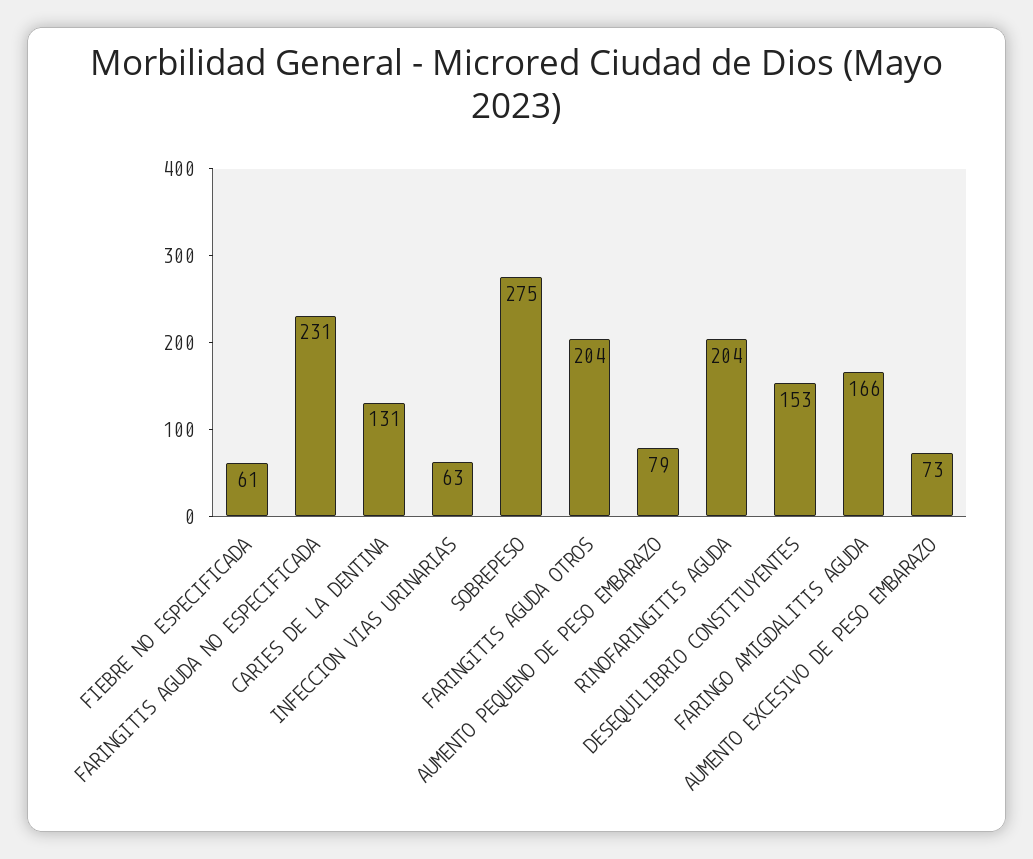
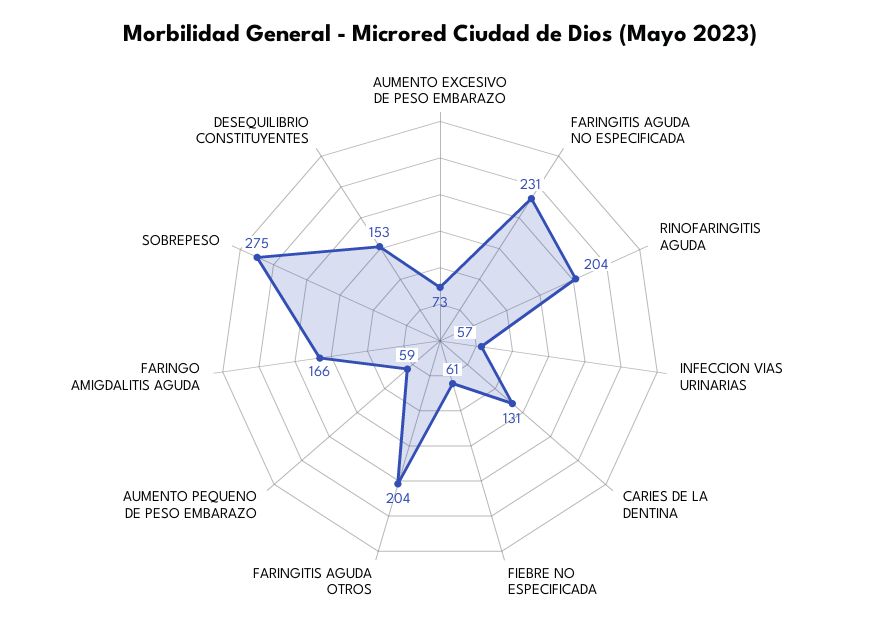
  {
    "FIEBRE NO ESPECIFICADA": 61,
    "FARINGITIS AGUDA NO ESPECIFICADA": 231,
    "CARIES DE LA DENTINA": 131,
-   "INFECCION VIAS URINARIAS": 63,
+   "INFECCION VIAS URINARIAS": 57,
    "SOBREPESO": 275,
    "FARINGITIS AGUDA OTROS": 204,
-   "AUMENTO PEQUENO DE PESO EMBARAZO": 79,
+   "AUMENTO PEQUENO DE PESO EMBARAZO": 59,
    "RINOFARINGITIS AGUDA": 204,
    "DESEQUILIBRIO CONSTITUYENTES": 153,
    "FARINGO AMIGDALITIS AGUDA": 166,
    "AUMENTO EXCESIVO DE PESO EMBARAZO": 73
  }

